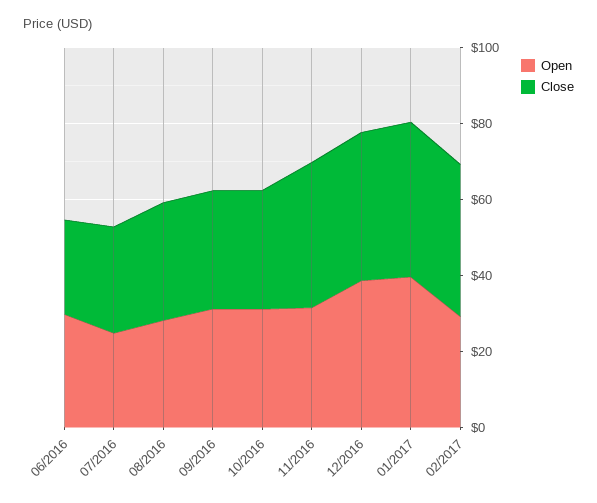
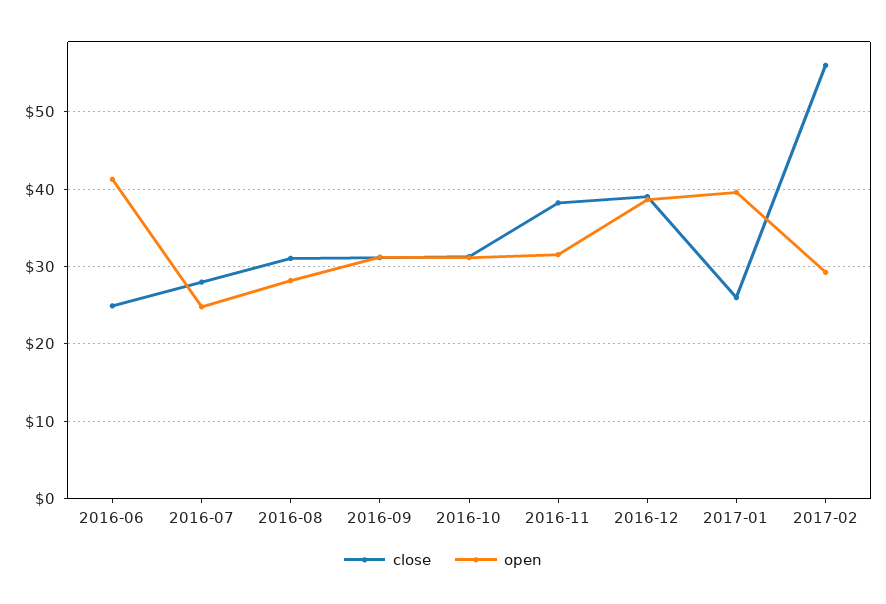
  {
    "Open": {
-     "06/2016": 30,
+     "06/2016": 41,
      "07/2016": 25,
      "08/2016": 28,
      "09/2016": 31,
      "10/2016": 31,
      "11/2016": 32,
      "12/2016": 39,
      "01/2017": 40,
      "02/2017": 29
    },
    "Close": {
      "06/2016": 25,
      "07/2016": 28,
      "08/2016": 31,
      "09/2016": 31,
      "10/2016": 31,
      "11/2016": 38,
      "12/2016": 39,
-     "01/2017": 40,
+     "01/2017": 26,
-     "02/2017": 40
+     "02/2017": 56
    }
  }

